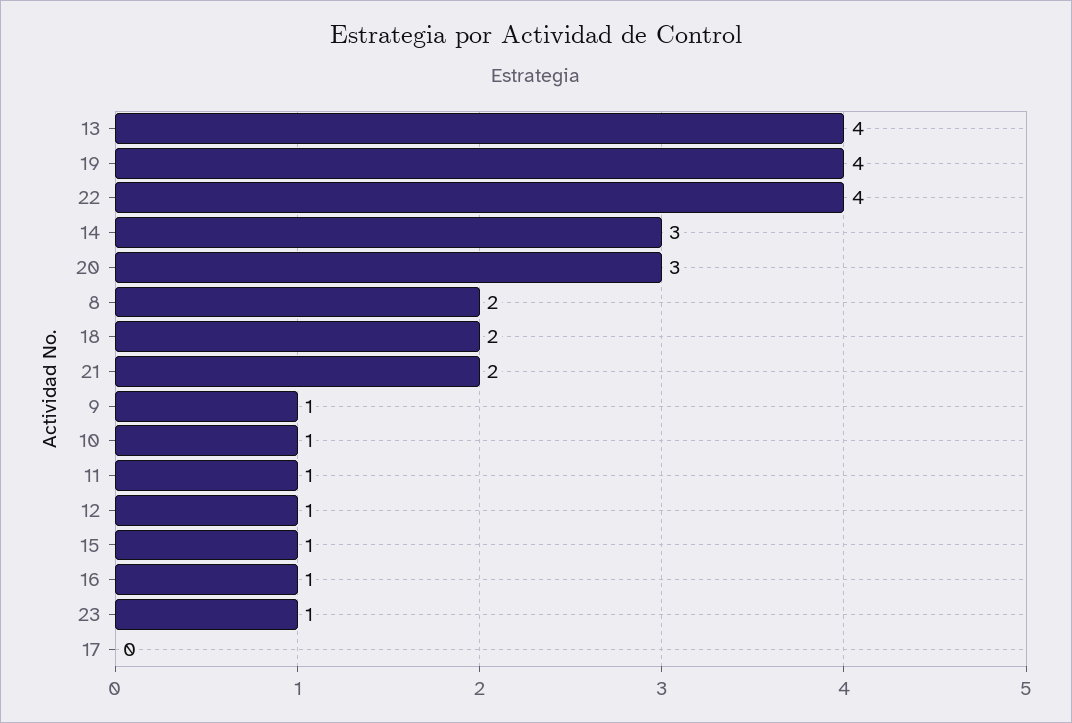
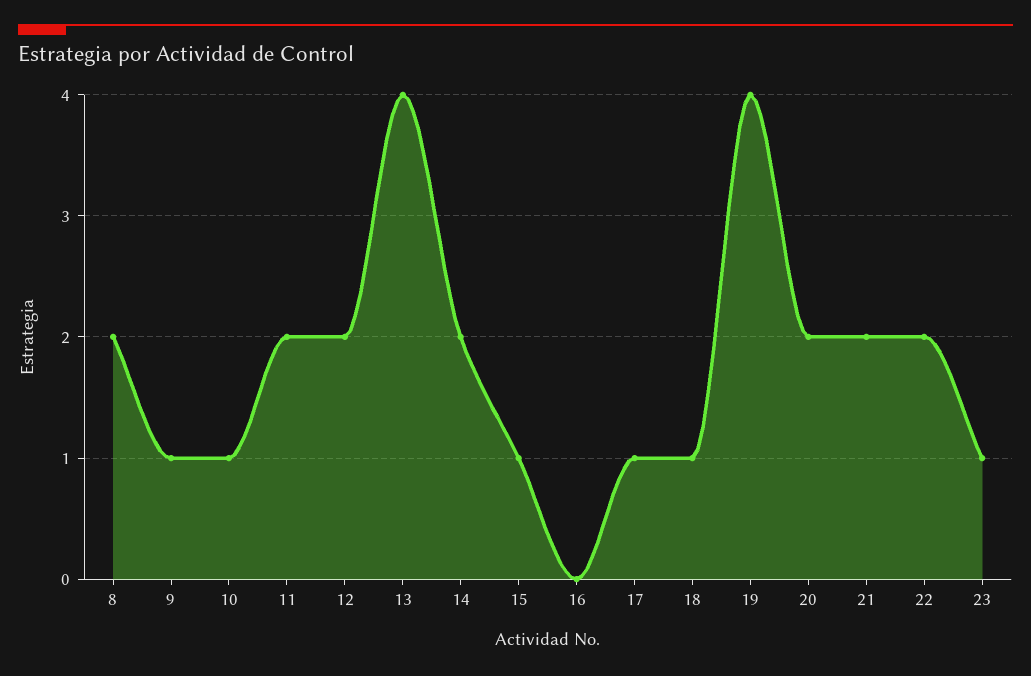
  {
    "13": 4,
    "19": 4,
-   "22": 4,
+   "22": 2,
-   "14": 3,
+   "14": 2,
-   "20": 3,
+   "20": 2,
    "8": 2,
-   "18": 2,
+   "18": 1,
    "21": 2,
    "9": 1,
    "10": 1,
-   "11": 1,
+   "11": 2,
-   "12": 1,
+   "12": 2,
    "15": 1,
-   "16": 1,
+   "16": 0,
    "23": 1,
-   "17": 0
+   "17": 1
  }

